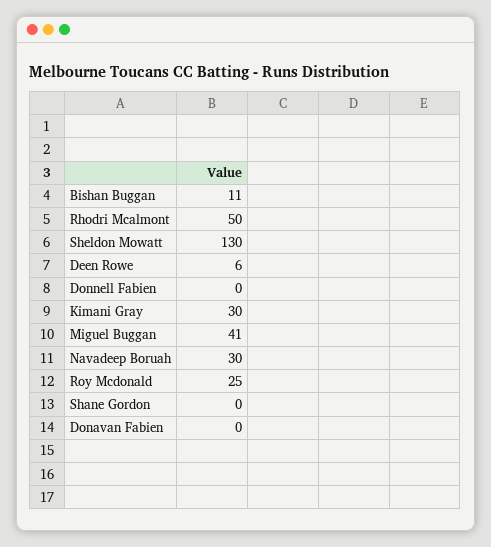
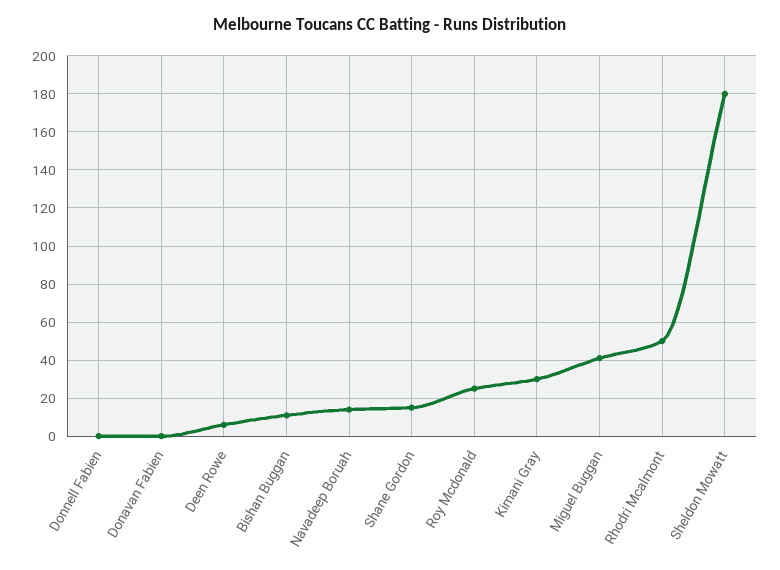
  {
    "Bishan Buggan": 11,
    "Rhodri Mcalmont": 50,
-   "Sheldon Mowatt": 130,
+   "Sheldon Mowatt": 180,
    "Deen Rowe": 6,
    "Donnell Fabien": 0,
    "Kimani Gray": 30,
    "Miguel Buggan": 41,
-   "Navadeep Boruah": 30,
+   "Navadeep Boruah": 15,
    "Roy Mcdonald": 25,
-   "Shane Gordon": 0,
+   "Shane Gordon": 15,
    "Donavan Fabien": 0
  }

